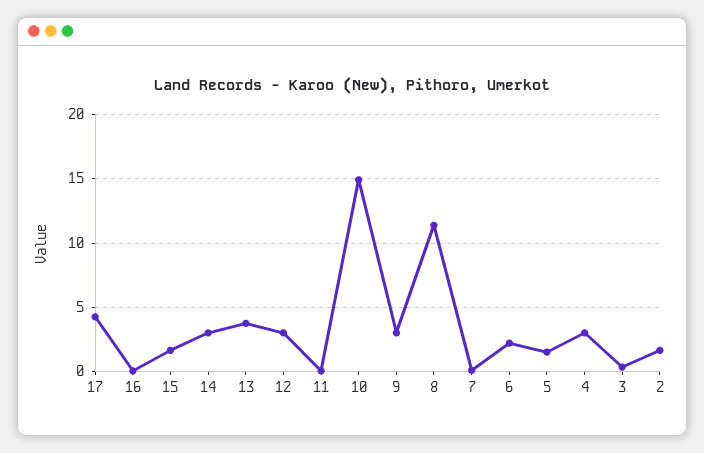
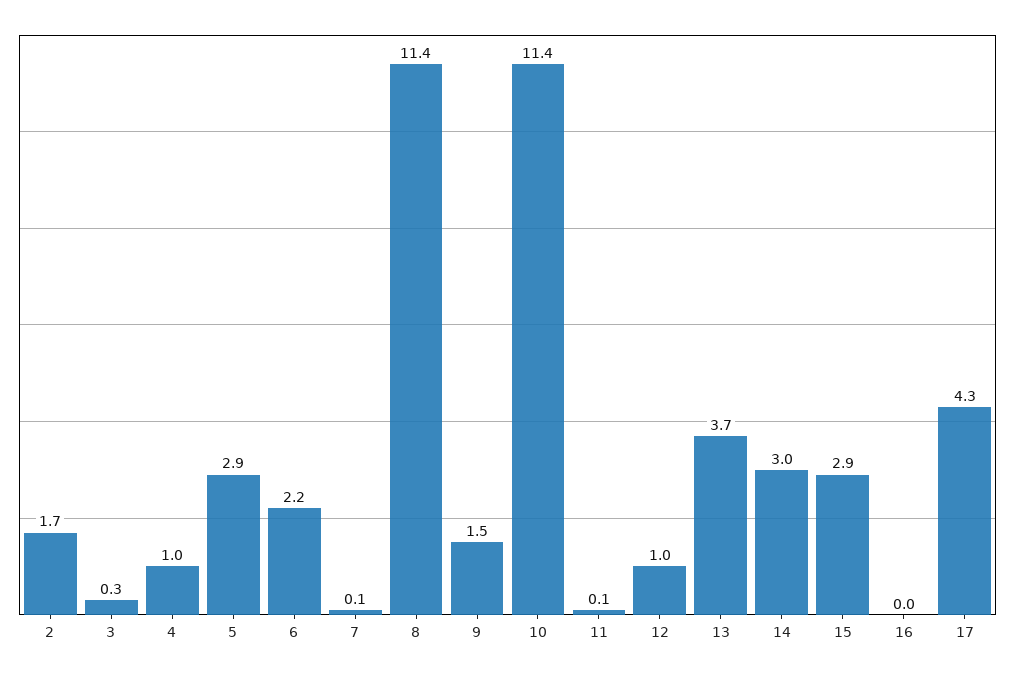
  {
    "17": 4.3,
    "16": 0,
-   "15": 1.5,
+   "15": 2.9,
    "14": 3,
    "13": 3.7,
-   "12": 3,
+   "12": 1,
    "11": 0.1,
-   "10": 15,
+   "10": 11.4,
-   "9": 3,
+   "9": 1.5,
    "8": 11.4,
    "7": 0.1,
    "6": 2.2,
-   "5": 1.5,
+   "5": 2.9,
-   "4": 3,
+   "4": 1,
    "3": 0.3,
    "2": 1.7
  }

